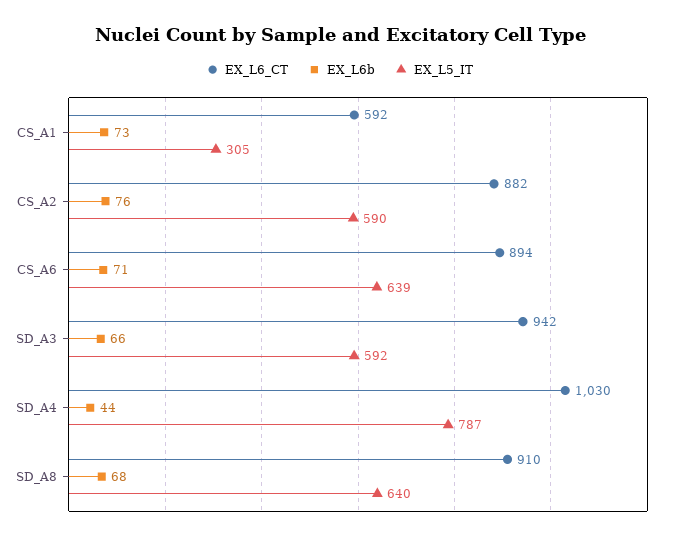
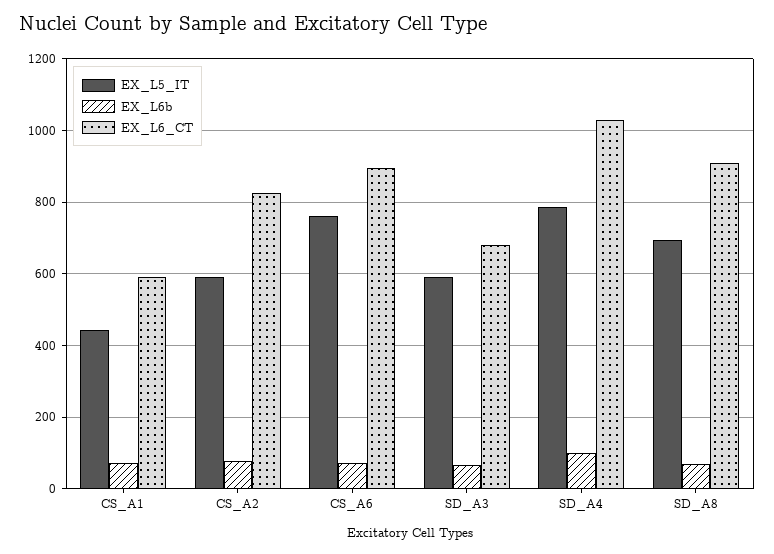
  {
    "EX_L6_CT": {
      "CS_A1": 592,
-     "CS_A2": 882,
+     "CS_A2": 820,
      "CS_A6": 894,
-     "SD_A3": 942,
+     "SD_A3": 680,
      "SD_A4": 1030,
      "SD_A8": 910
    },
    "EX_L6b": {
      "CS_A1": 73,
      "CS_A2": 76,
      "CS_A6": 71,
      "SD_A3": 66,
-     "SD_A4": 44,
+     "SD_A4": 100,
      "SD_A8": 68
    },
    "EX_L5_IT": {
-     "CS_A1": 305,
+     "CS_A1": 440,
      "CS_A2": 590,
-     "CS_A6": 639,
+     "CS_A6": 760,
      "SD_A3": 592,
      "SD_A4": 787,
-     "SD_A8": 640
+     "SD_A8": 700
    }
  }

